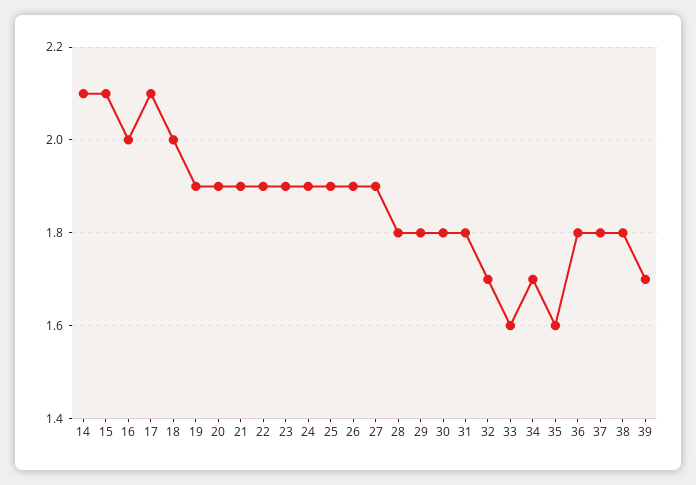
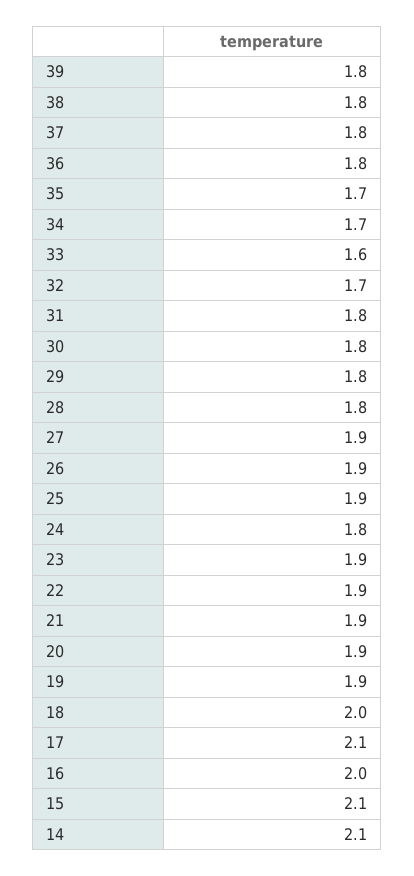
  {
    "14": 2.1,
    "15": 2.1,
    "16": 2,
    "17": 2.1,
    "18": 2,
    "19": 1.9,
    "20": 1.9,
    "21": 1.9,
    "22": 1.9,
    "23": 1.9,
-   "24": 1.9,
+   "24": 1.8,
    "25": 1.9,
    "26": 1.9,
    "27": 1.9,
    "28": 1.8,
    "29": 1.8,
    "30": 1.8,
    "31": 1.8,
    "32": 1.7,
    "33": 1.6,
    "34": 1.7,
-   "35": 1.6,
+   "35": 1.7,
    "36": 1.8,
    "37": 1.8,
    "38": 1.8,
-   "39": 1.7
+   "39": 1.8
  }

